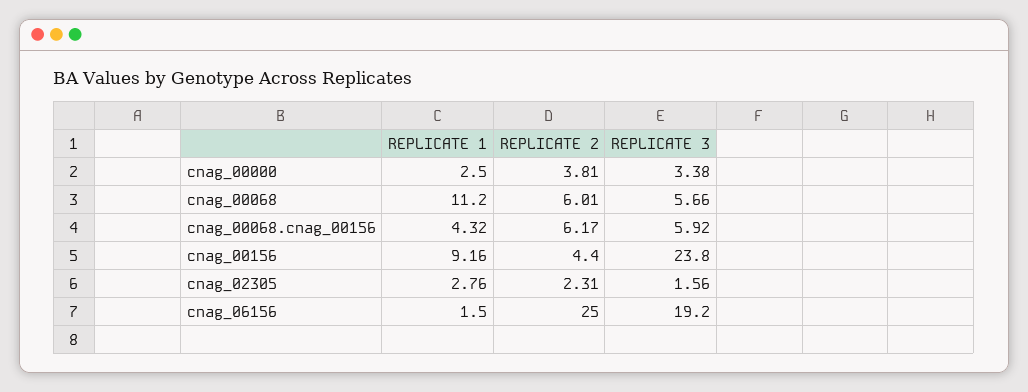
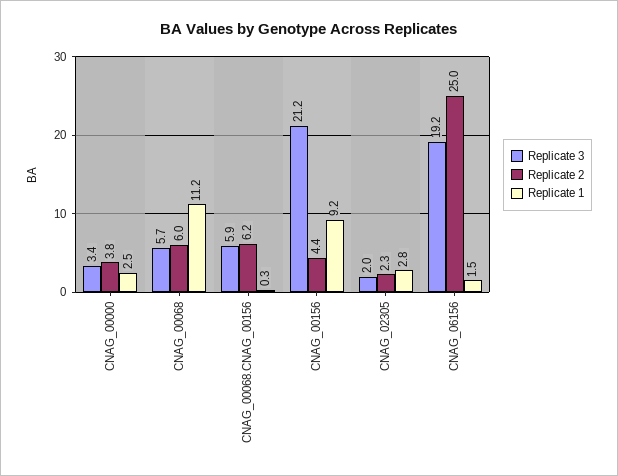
  {
    "REPLICATE 1": {
      "cnag_00000": 2.5,
      "cnag_00068": 11.2,
-     "cnag_00068.cnag_00156": 4.32,
+     "cnag_00068.cnag_00156": 0.3,
      "cnag_00156": 9.16,
      "cnag_02305": 2.76,
      "cnag_06156": 1.5
    },
    "REPLICATE 2": {
      "cnag_00000": 3.81,
      "cnag_00068": 6.01,
      "cnag_00068.cnag_00156": 6.17,
      "cnag_00156": 4.4,
      "cnag_02305": 2.31,
      "cnag_06156": 25
    },
    "REPLICATE 3": {
      "cnag_00000": 3.38,
      "cnag_00068": 5.66,
      "cnag_00068.cnag_00156": 5.92,
-     "cnag_00156": 23.8,
+     "cnag_00156": 21.2,
-     "cnag_02305": 1.56,
+     "cnag_02305": 2,
      "cnag_06156": 19.2
    }
  }

